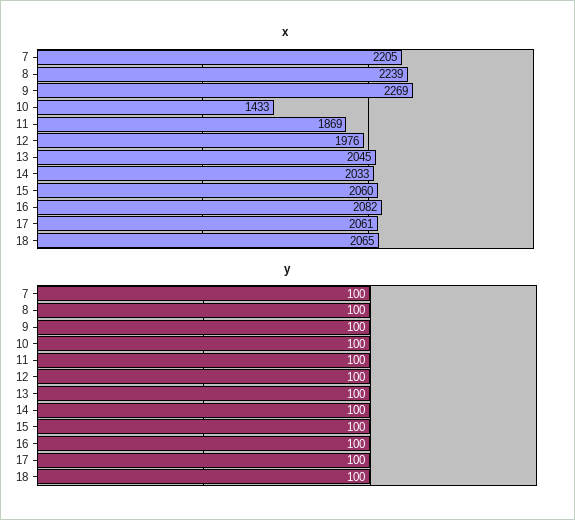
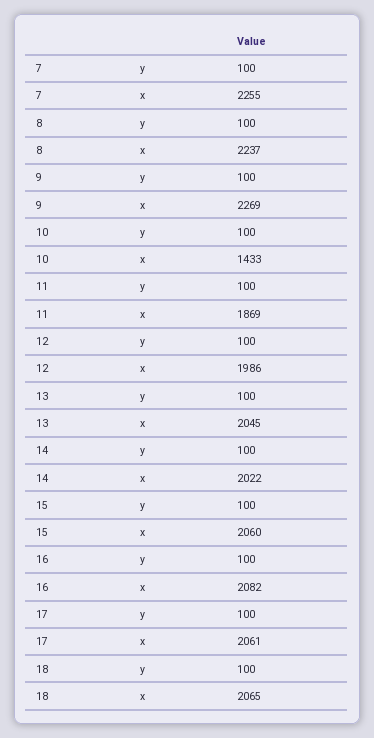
  {
    "x": {
-     "7": 2205,
+     "7": 2255,
-     "8": 2239,
+     "8": 2237,
      "9": 2269,
      "10": 1433,
      "11": 1869,
-     "12": 1976,
+     "12": 1986,
      "13": 2045,
-     "14": 2033,
+     "14": 2022,
      "15": 2060,
      "16": 2082,
      "17": 2061,
      "18": 2065
    },
    "y": {
      "7": 100,
      "8": 100,
      "9": 100,
      "10": 100,
      "11": 100,
      "12": 100,
      "13": 100,
      "14": 100,
      "15": 100,
      "16": 100,
      "17": 100,
      "18": 100
    }
  }

